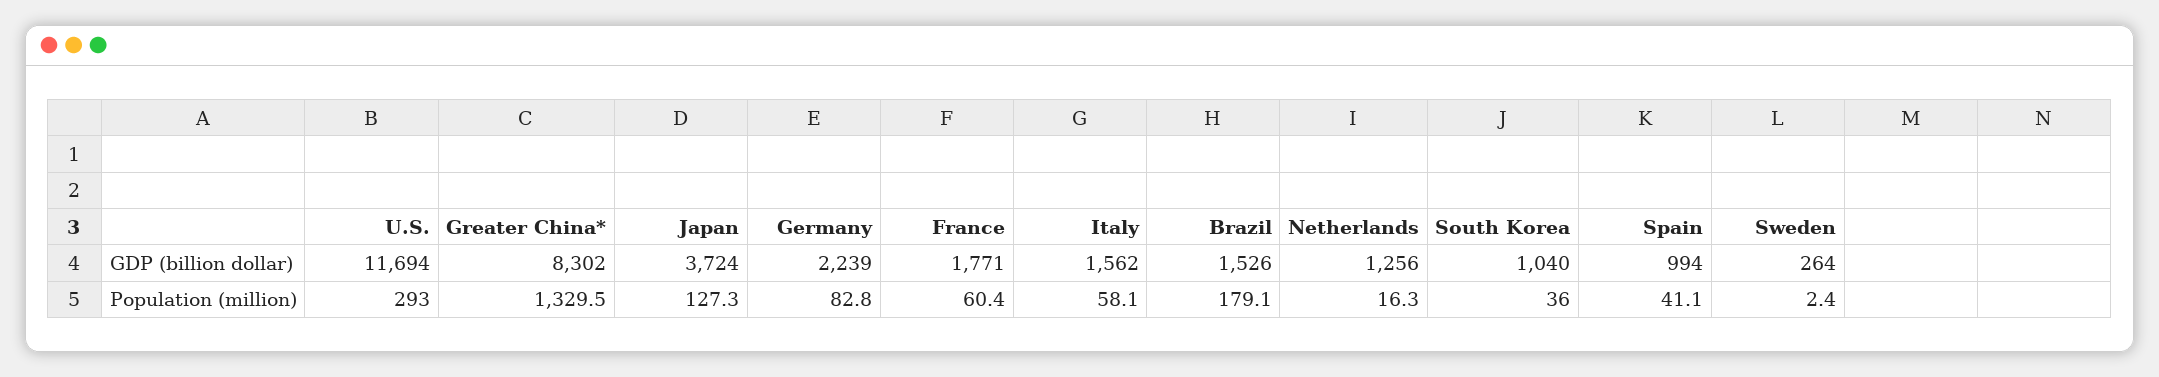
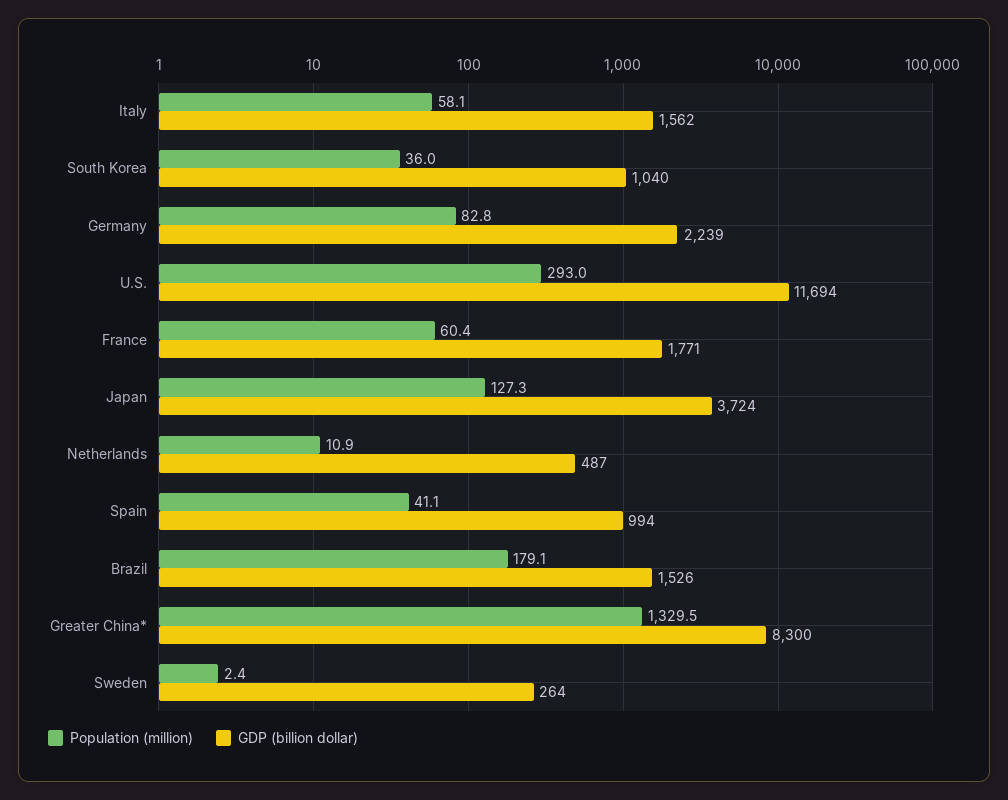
  {
    "GDP (billion dollar)": {
      "U.S.": 11694,
-     "Greater China*": 8302,
+     "Greater China*": 8300,
      "Japan": 3724,
      "Germany": 2239,
      "France": 1771,
      "Italy": 1562,
      "Brazil": 1526,
-     "Netherlands": 1256,
+     "Netherlands": 487,
      "South Korea": 1040,
      "Spain": 994,
      "Sweden": 264
    },
    "Population (million)": {
      "U.S.": 293,
      "Greater China*": 1329.5,
      "Japan": 127.3,
      "Germany": 82.8,
      "France": 60.4,
      "Italy": 58.1,
      "Brazil": 179.1,
-     "Netherlands": 16.3,
+     "Netherlands": 10.9,
      "South Korea": 36,
      "Spain": 41.1,
      "Sweden": 2.4
    }
  }

